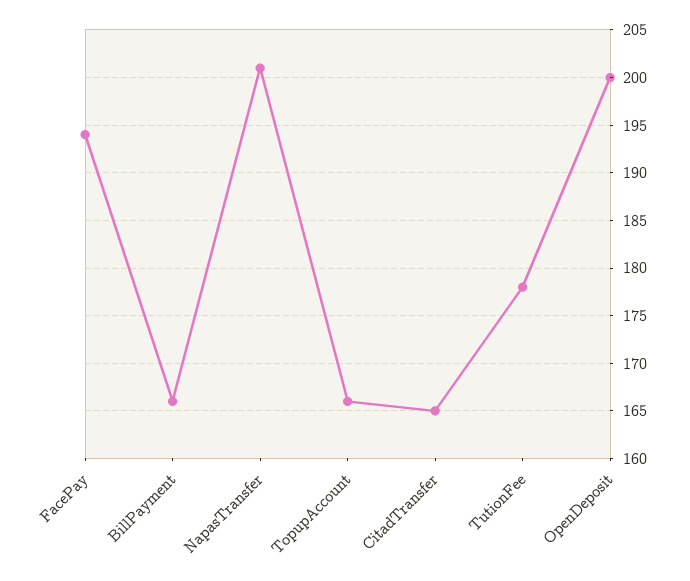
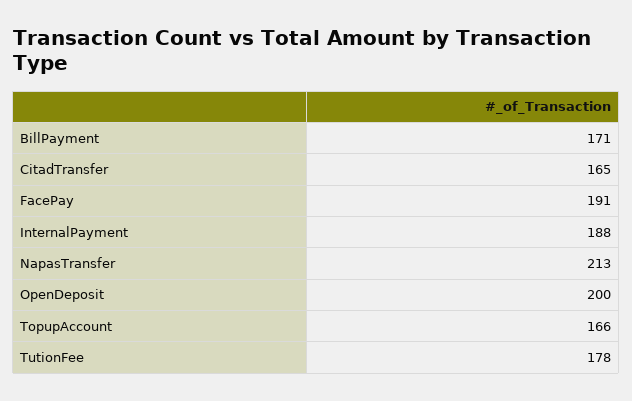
  {
-   "FacePay": 194,
+   "FacePay": 191,
-   "BillPayment": 166,
+   "BillPayment": 171,
-   "NapasTransfer": 201,
+   "NapasTransfer": 213,
    "TopupAccount": 166,
    "CitadTransfer": 165,
    "TutionFee": 178,
-   "OpenDeposit": 200
+   "OpenDeposit": 200,
+   "InternalPayment": 188
  }

